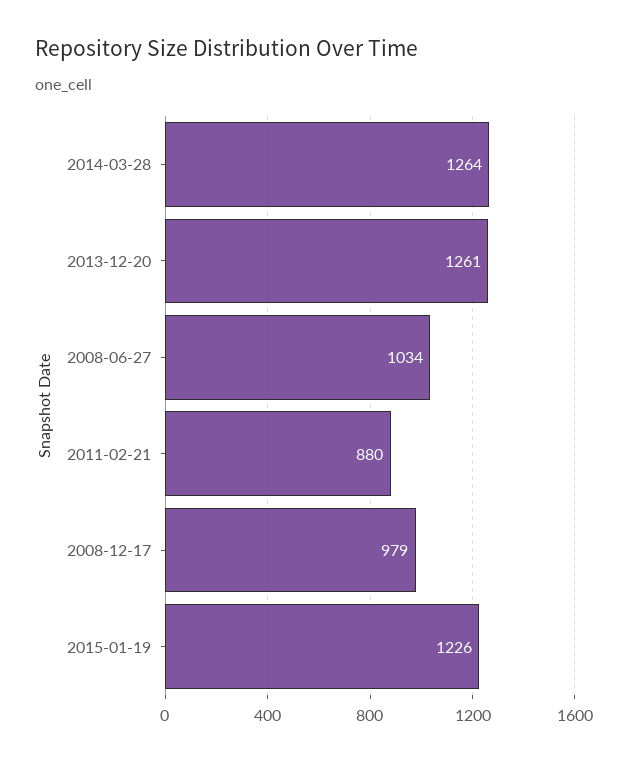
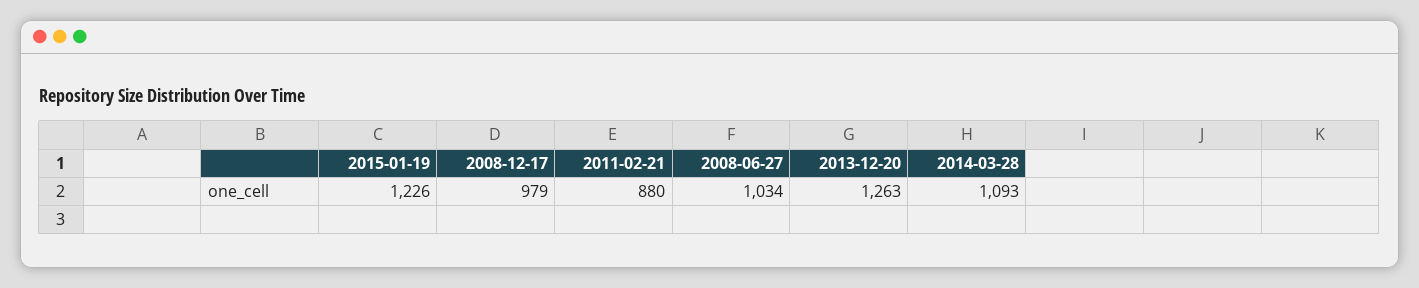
  {
-   "2014-03-28": 1264,
+   "2014-03-28": 1093,
-   "2013-12-20": 1261,
+   "2013-12-20": 1263,
    "2008-06-27": 1034,
    "2011-02-21": 880,
    "2008-12-17": 979,
    "2015-01-19": 1226
  }

